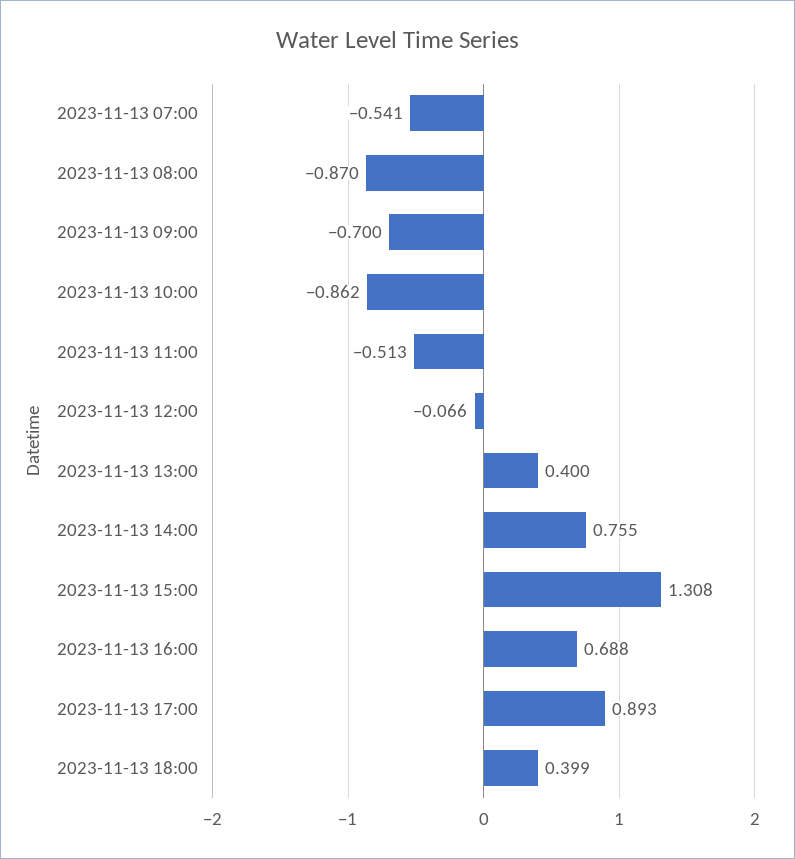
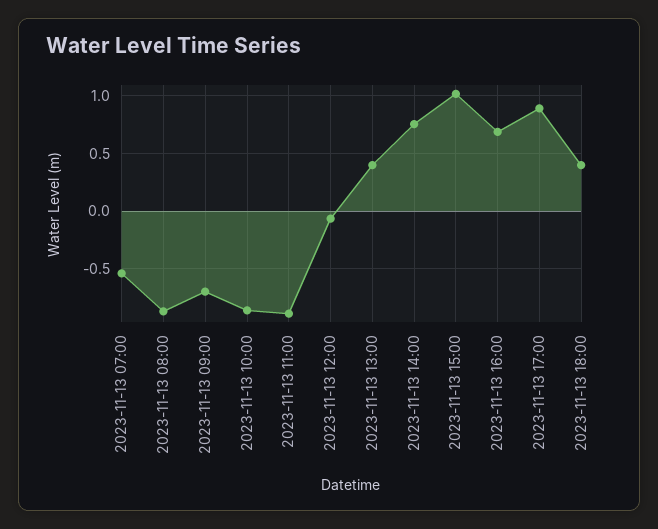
  {
    "2023-11-13 07:00": -0.541,
    "2023-11-13 08:00": -0.87,
    "2023-11-13 09:00": -0.7,
    "2023-11-13 10:00": -0.862,
-   "2023-11-13 11:00": -0.513,
+   "2023-11-13 11:00": -0.9,
    "2023-11-13 12:00": -0.066,
    "2023-11-13 13:00": 0.4,
    "2023-11-13 14:00": 0.755,
-   "2023-11-13 15:00": 1.308,
+   "2023-11-13 15:00": 1,
    "2023-11-13 16:00": 0.688,
    "2023-11-13 17:00": 0.893,
    "2023-11-13 18:00": 0.399
  }

